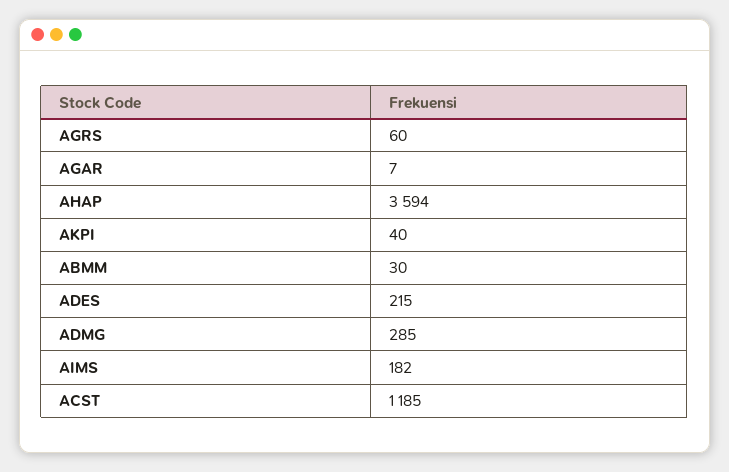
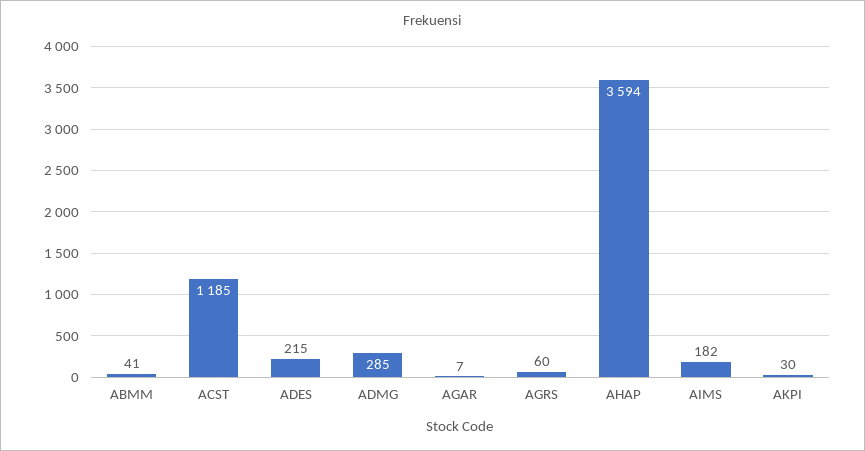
  {
    "AGRS": 60,
    "AGAR": 7,
    "AHAP": 3594,
-   "AKPI": 40,
+   "AKPI": 30,
-   "ABMM": 30,
+   "ABMM": 41,
    "ADES": 215,
    "ADMG": 285,
    "AIMS": 182,
    "ACST": 1185
  }

